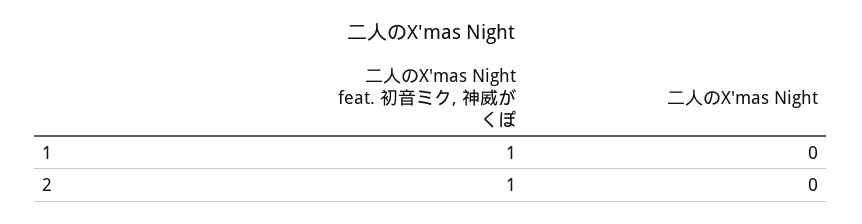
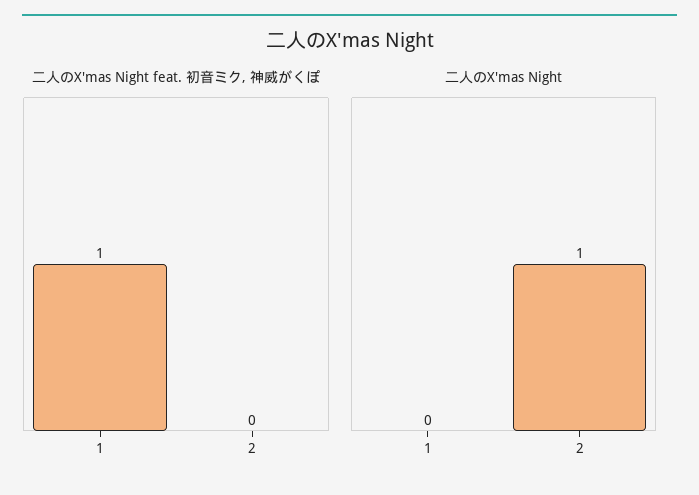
  {
    "二人のX'mas Night feat. 初音ミク, 神威がくぽ": {
      "1": 1,
-     "2": 1
+     "2": 0
    },
    "二人のX'mas Night": {
      "1": 0,
-     "2": 0
+     "2": 1
    }
  }

